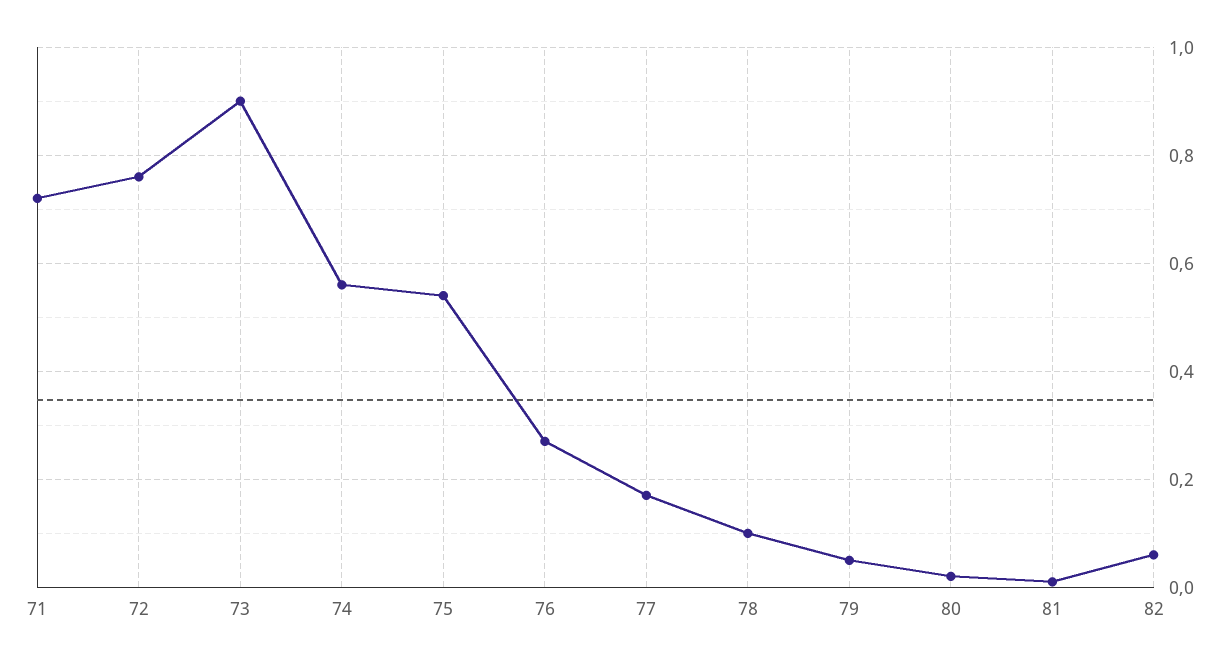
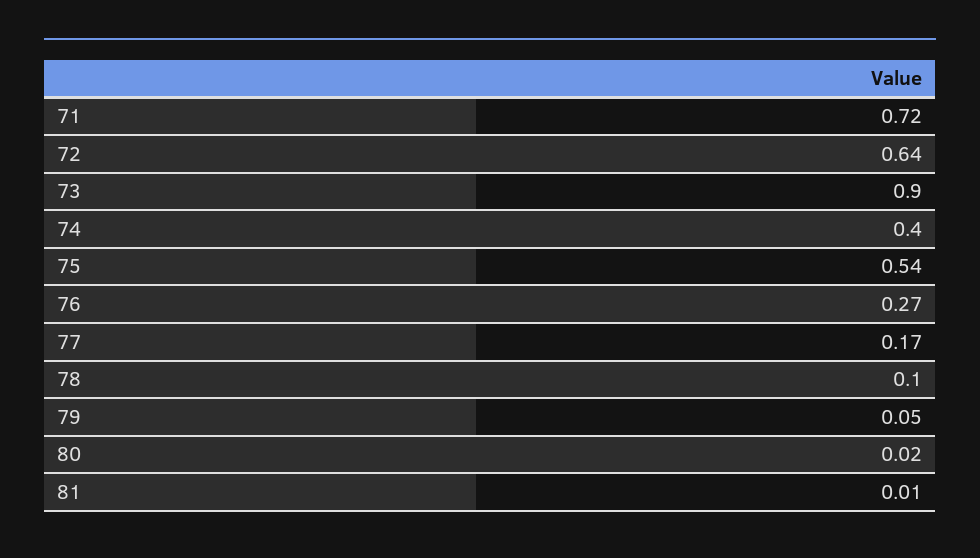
  {
    "71": 0.72,
-   "72": 0.75,
+   "72": 0.64,
    "73": 0.9,
-   "74": 0.55,
+   "74": 0.4,
    "75": 0.54,
    "76": 0.27,
    "77": 0.17,
    "78": 0.1,
    "79": 0.05,
    "80": 0.02,
-   "81": 0.01,
+   "81": 0.01
-   "82": 0.05
  }

